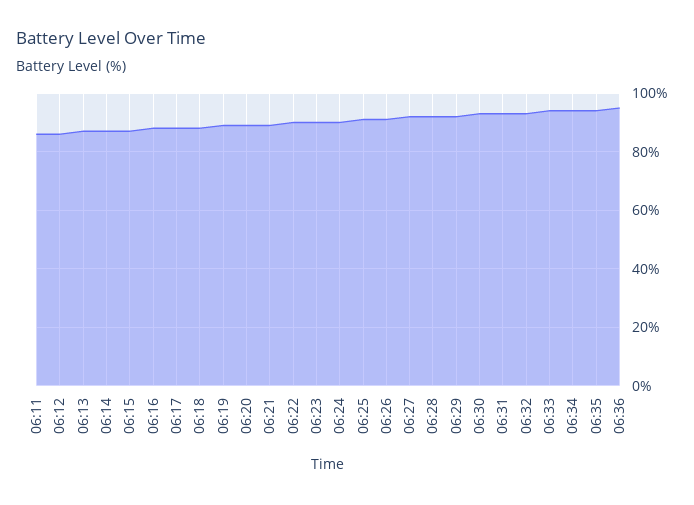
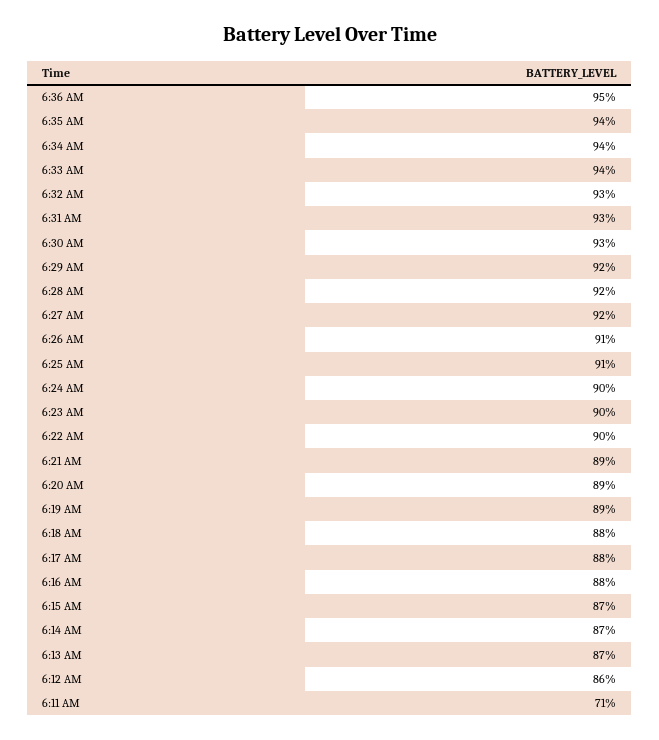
  {
-   "06:11": 85,
+   "06:11": 71,
    "06:12": 86,
    "06:13": 87,
    "06:14": 87,
    "06:15": 87,
    "06:16": 88,
    "06:17": 88,
    "06:18": 88,
    "06:19": 89,
    "06:20": 89,
    "06:21": 89,
    "06:22": 90,
    "06:23": 90,
    "06:24": 90,
    "06:25": 91,
    "06:26": 91,
    "06:27": 92,
    "06:28": 92,
    "06:29": 92,
    "06:30": 93,
    "06:31": 93,
    "06:32": 93,
    "06:33": 94,
    "06:34": 94,
    "06:35": 94,
    "06:36": 95
  }

